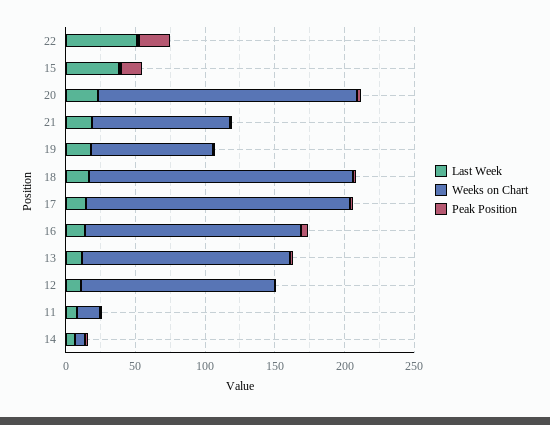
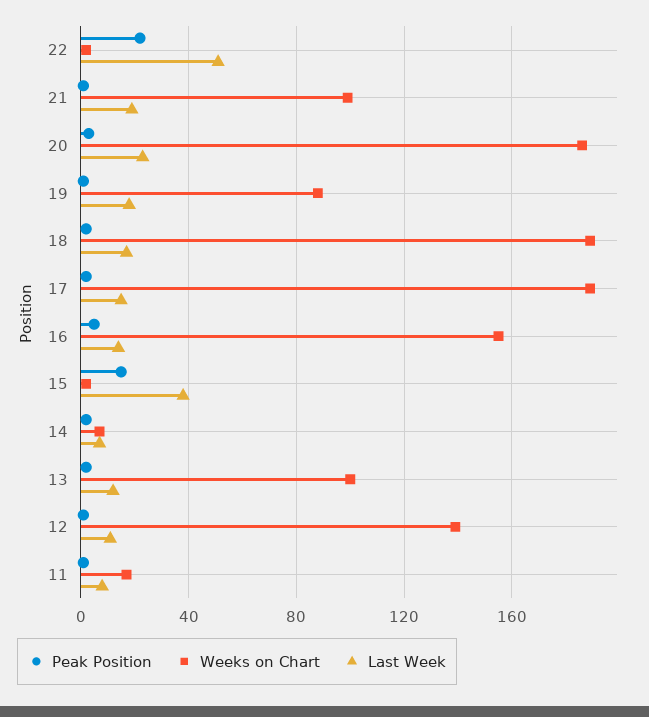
  {
    "Last Week": {
      "22": 50,
      "15": 40,
      "20": 25,
      "21": 20,
      "19": 20,
      "18": 15,
      "17": 15,
      "16": 15,
      "13": 10,
      "12": 10,
      "11": 10,
      "14": 5
    },
    "Weeks on Chart": {
      "22": 0,
      "15": 0,
      "20": 185,
      "21": 100,
      "19": 90,
      "18": 190,
      "17": 190,
      "16": 155,
-     "13": 150,
+     "13": 100,
      "12": 140,
      "11": 15,
      "14": 5
    },
    "Peak Position": {
      "22": 20,
      "15": 15,
      "20": 5,
      "21": 0,
      "19": 0,
      "18": 0,
      "17": 0,
      "16": 5,
      "13": 0,
      "12": 0,
      "11": 0,
      "14": 0
    }
  }

